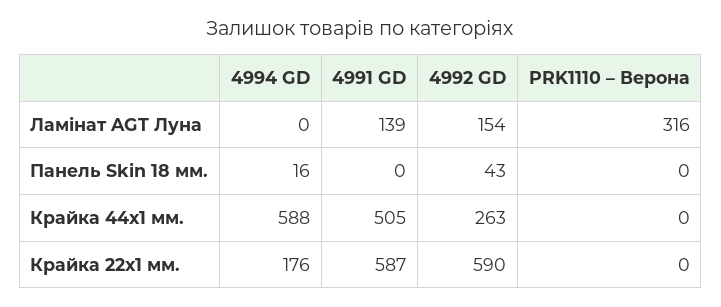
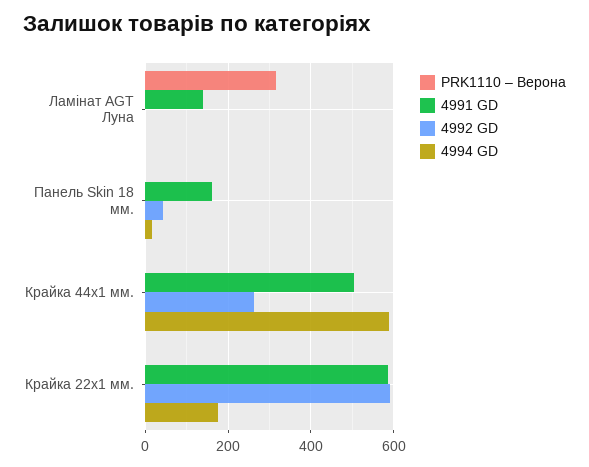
  {
    "4994 GD": {
      "Ламінат AGT Луна": 0,
      "Панель Skin 18 мм.": 16,
      "Крайка 44x1 мм.": 588,
      "Крайка 22x1 мм.": 176
    },
    "4991 GD": {
      "Ламінат AGT Луна": 139,
-     "Панель Skin 18 мм.": 0,
+     "Панель Skin 18 мм.": 160,
      "Крайка 44x1 мм.": 505,
      "Крайка 22x1 мм.": 587
    },
    "4992 GD": {
-     "Ламінат AGT Луна": 154,
+     "Ламінат AGT Луна": 0,
      "Панель Skin 18 мм.": 43,
      "Крайка 44x1 мм.": 263,
      "Крайка 22x1 мм.": 590
    },
    "PRK1110 – Верона": {
      "Ламінат AGT Луна": 316,
      "Панель Skin 18 мм.": 0,
      "Крайка 44x1 мм.": 0,
      "Крайка 22x1 мм.": 0
    }
  }

